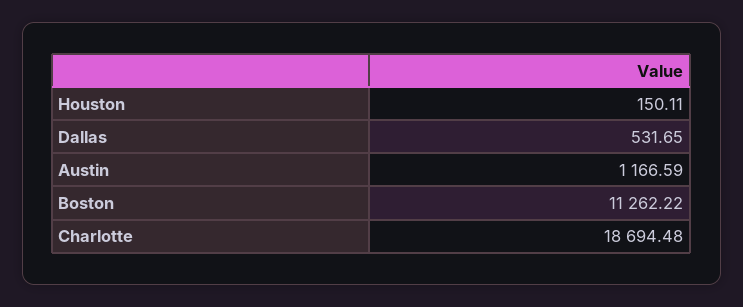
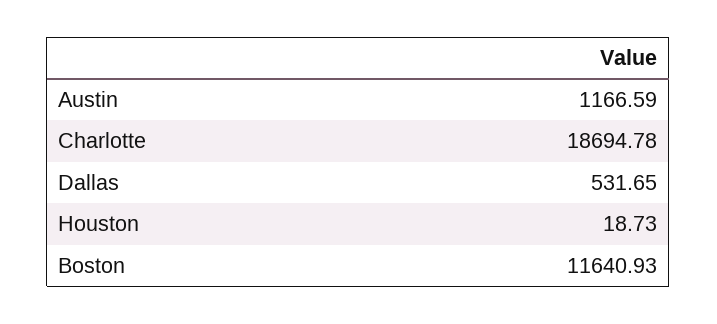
  {
-   "Houston": 150.11,
+   "Houston": 18.73,
    "Dallas": 531.65,
    "Austin": 1166.59,
-   "Boston": 11262.22,
+   "Boston": 11640.93,
-   "Charlotte": 18694.48
+   "Charlotte": 18694.78
  }

